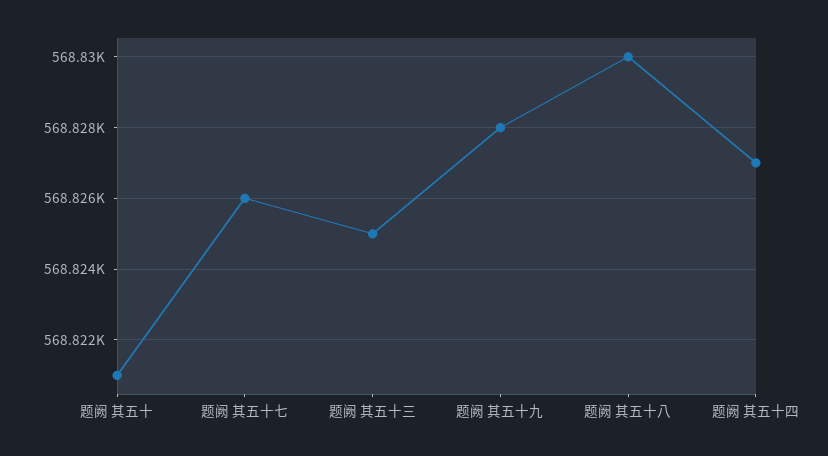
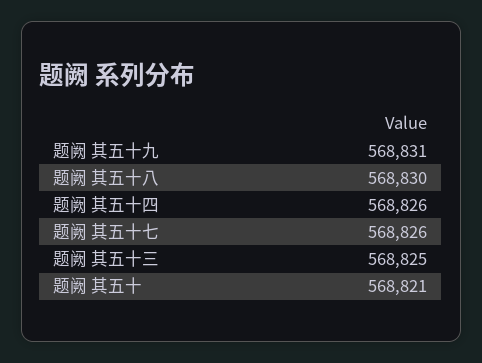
  {
    "题阙 其五十": 568821,
    "题阙 其五十七": 568826,
    "题阙 其五十三": 568825,
-   "题阙 其五十九": 568828,
+   "题阙 其五十九": 568831,
    "题阙 其五十八": 568830,
-   "题阙 其五十四": 568827
+   "题阙 其五十四": 568826
  }

